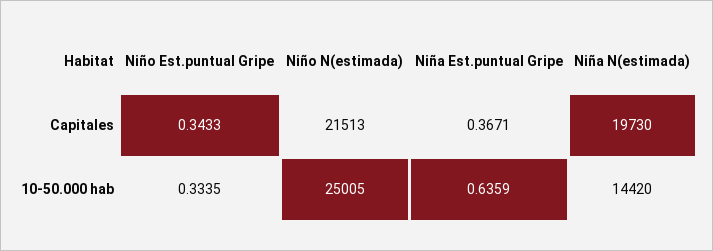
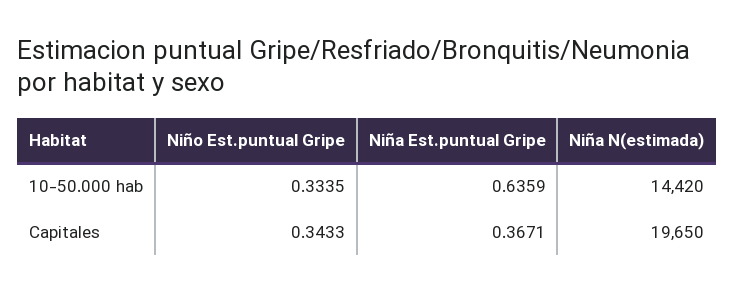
  {
    "Niño Est.puntual Gripe": {
      "Capitales": 0.3433,
      "10-50.000 hab": 0.3335
    },
-   "Niño N(estimada)": {
-     "Capitales": 21513,
-     "10-50.000 hab": 25005
-   },
    "Niña Est.puntual Gripe": {
      "Capitales": 0.3671,
      "10-50.000 hab": 0.6359
    },
    "Niña N(estimada)": {
-     "Capitales": 19730,
+     "Capitales": 19650,
      "10-50.000 hab": 14420
    }
  }

